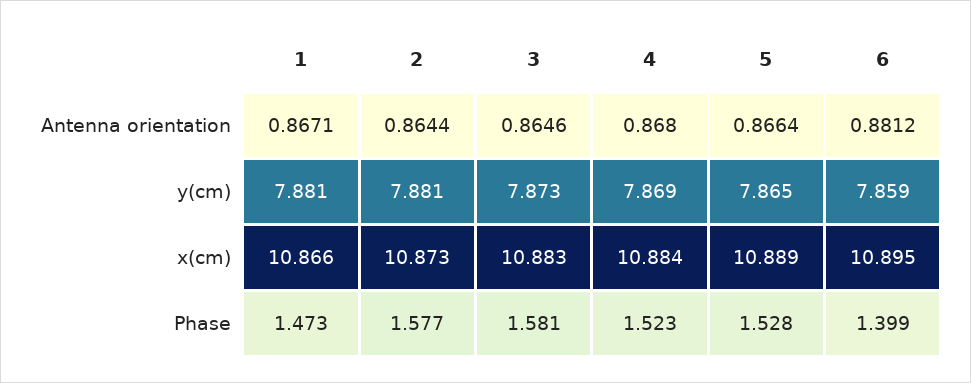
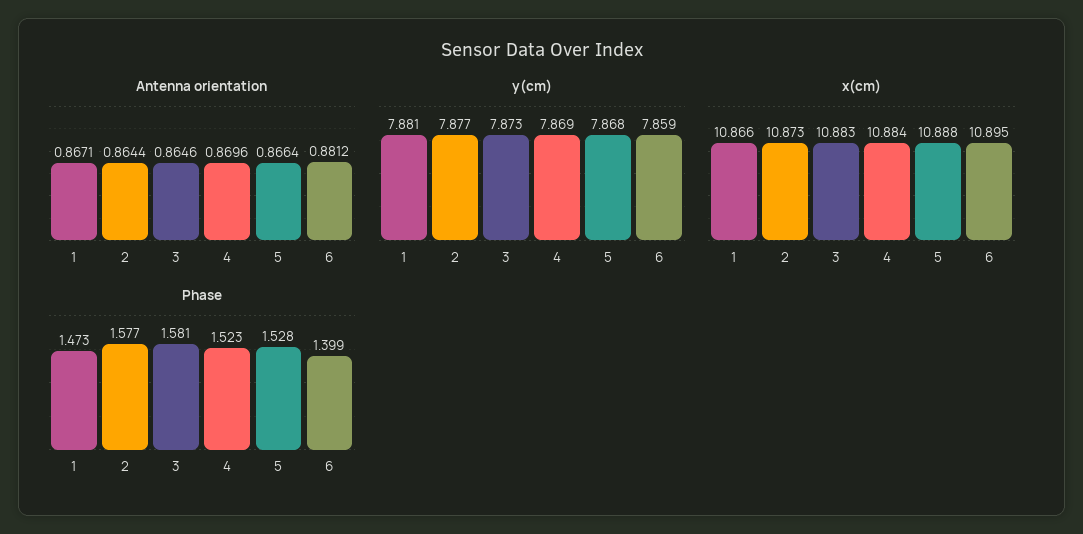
  {
    "Antenna orientation": {
      "1": 0.8671,
      "2": 0.8644,
      "3": 0.8646,
-     "4": 0.868,
+     "4": 0.8696,
      "5": 0.8664,
      "6": 0.8812
    },
    "y(cm)": {
      "1": 7.881,
-     "2": 7.881,
+     "2": 7.877,
      "3": 7.873,
      "4": 7.869,
-     "5": 7.865,
+     "5": 7.868,
      "6": 7.859
    },
    "x(cm)": {
      "1": 10.866,
      "2": 10.873,
      "3": 10.883,
      "4": 10.884,
-     "5": 10.889,
+     "5": 10.888,
      "6": 10.895
    },
    "Phase": {
      "1": 1.473,
      "2": 1.577,
      "3": 1.581,
      "4": 1.523,
      "5": 1.528,
      "6": 1.399
    }
  }

